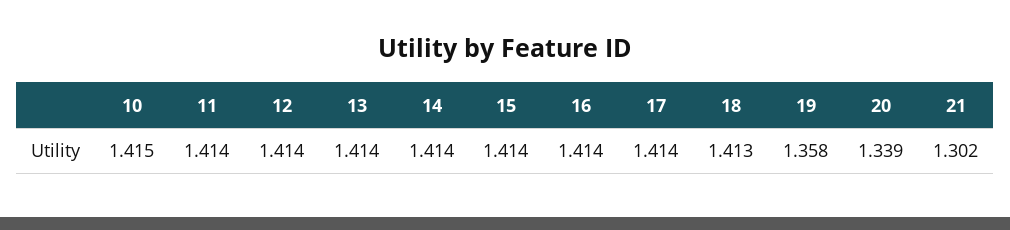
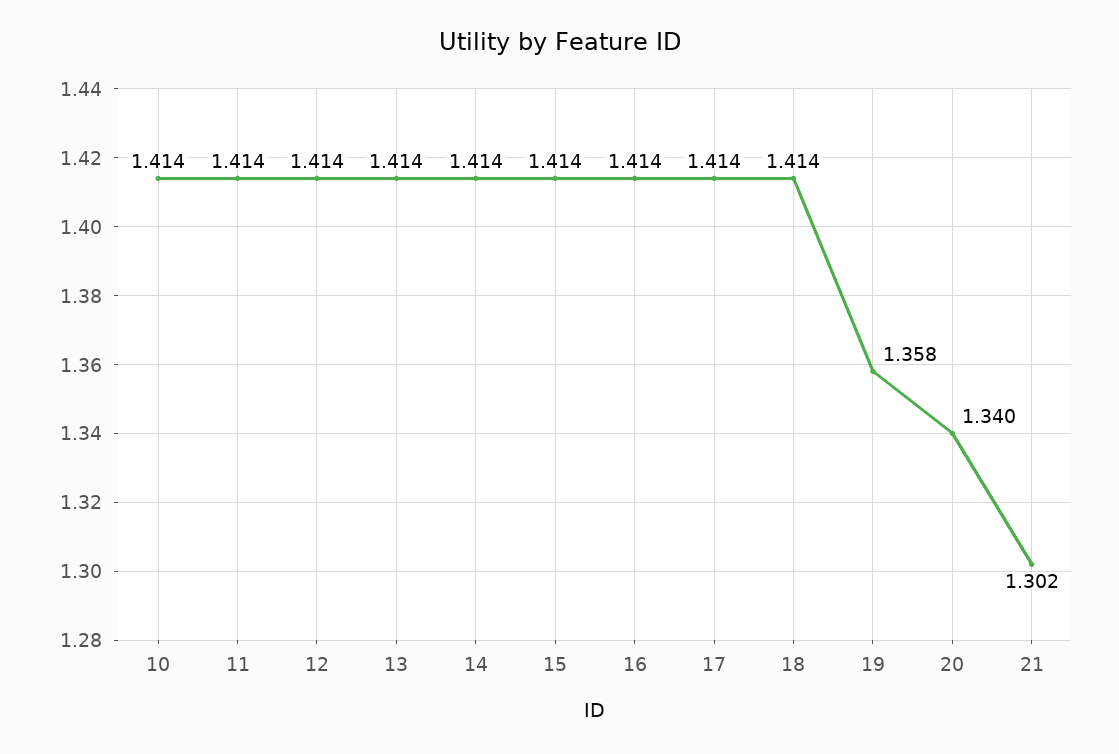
  {
-   "10": 1.415,
+   "10": 1.414,
    "11": 1.414,
    "12": 1.414,
    "13": 1.414,
    "14": 1.414,
    "15": 1.414,
    "16": 1.414,
    "17": 1.414,
-   "18": 1.413,
+   "18": 1.414,
    "19": 1.358,
-   "20": 1.339,
+   "20": 1.34,
    "21": 1.302
  }

